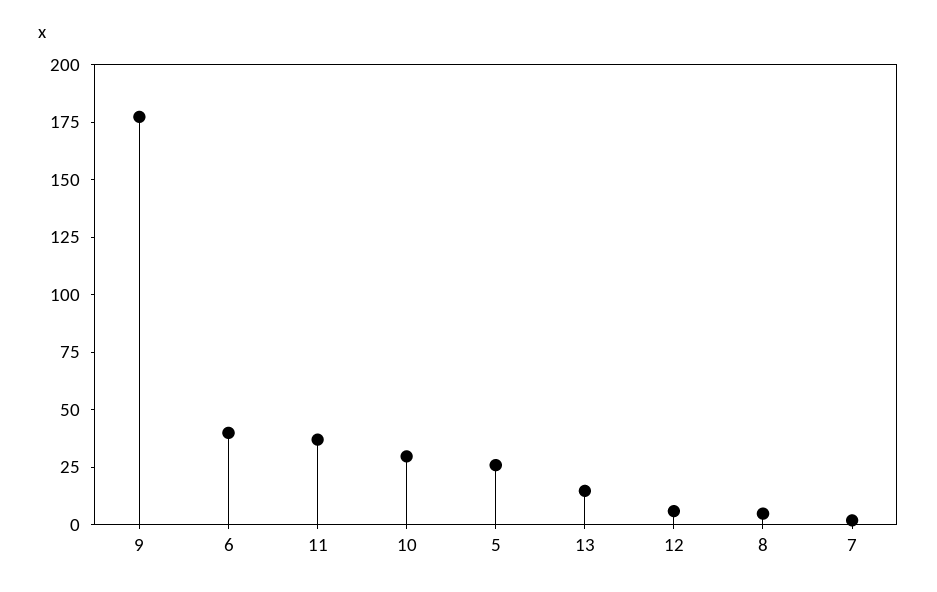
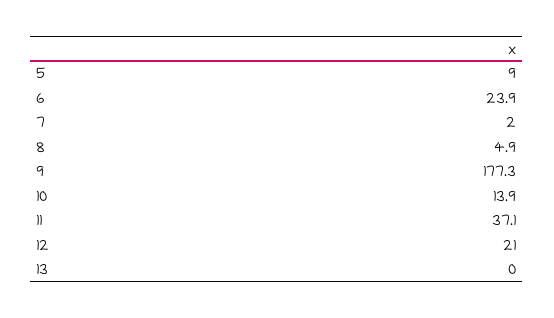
  {
    "9": 177.3,
-   "6": 40,
+   "6": 23.9,
    "11": 37.1,
-   "10": 30,
+   "10": 13.9,
-   "5": 25,
+   "5": 9,
-   "13": 15,
+   "13": 0,
-   "12": 5,
+   "12": 21,
    "8": 4.9,
    "7": 2
  }

